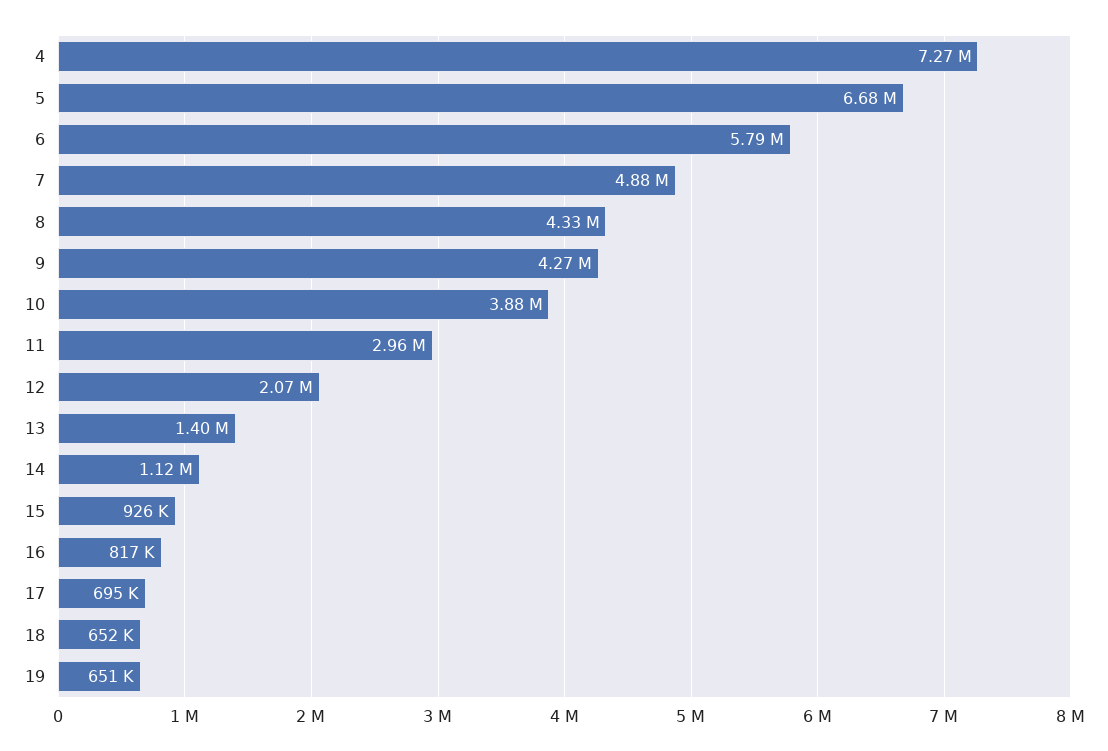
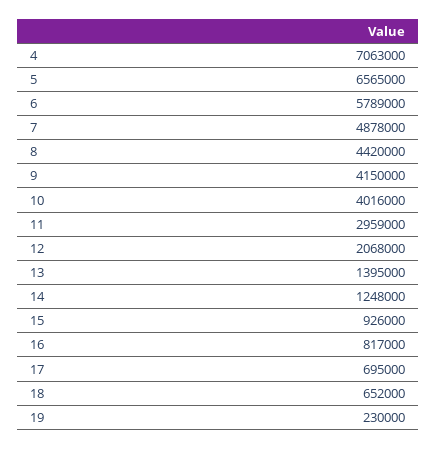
  {
-   "4": 7270000,
+   "4": 7063000,
-   "5": 6680000,
+   "5": 6565000,
    "6": 5789000,
    "7": 4878000,
-   "8": 4330000,
+   "8": 4420000,
-   "9": 4270000,
+   "9": 4150000,
-   "10": 3880000,
+   "10": 4016000,
    "11": 2959000,
    "12": 2068000,
    "13": 1395000,
-   "14": 1120000,
+   "14": 1248000,
    "15": 926000,
    "16": 817000,
    "17": 695000,
    "18": 652000,
-   "19": 651000
+   "19": 230000
  }

